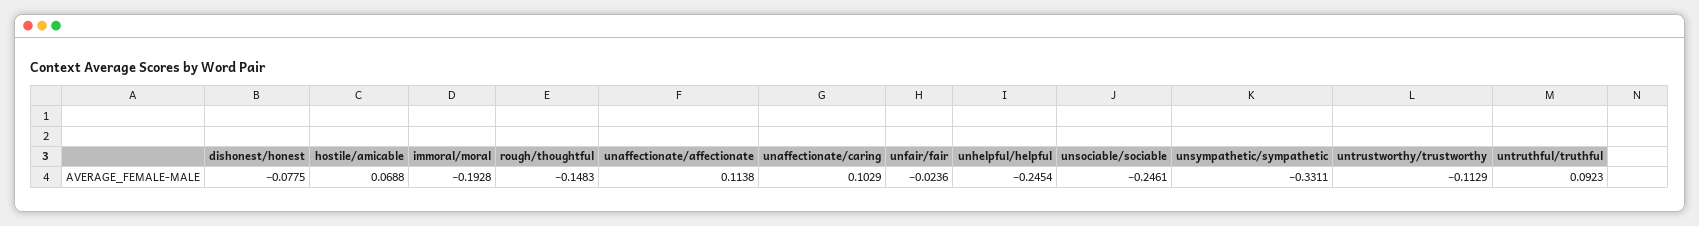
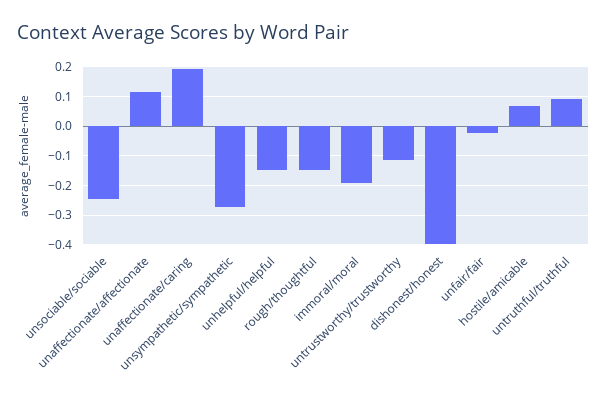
  {
-   "dishonest/honest": -0.0775,
+   "dishonest/honest": -0.4,
    "hostile/amicable": 0.0688,
    "immoral/moral": -0.1928,
    "rough/thoughtful": -0.1483,
    "unaffectionate/affectionate": 0.1138,
-   "unaffectionate/caring": 0.1029,
+   "unaffectionate/caring": 0.2,
    "unfair/fair": -0.0236,
-   "unhelpful/helpful": -0.2454,
+   "unhelpful/helpful": -0.15,
    "unsociable/sociable": -0.2461,
-   "unsympathetic/sympathetic": -0.3311,
+   "unsympathetic/sympathetic": -0.275,
    "untrustworthy/trustworthy": -0.1129,
    "untruthful/truthful": 0.0923
  }

